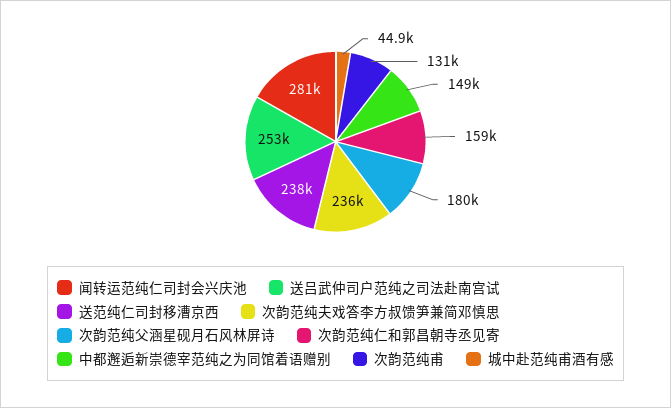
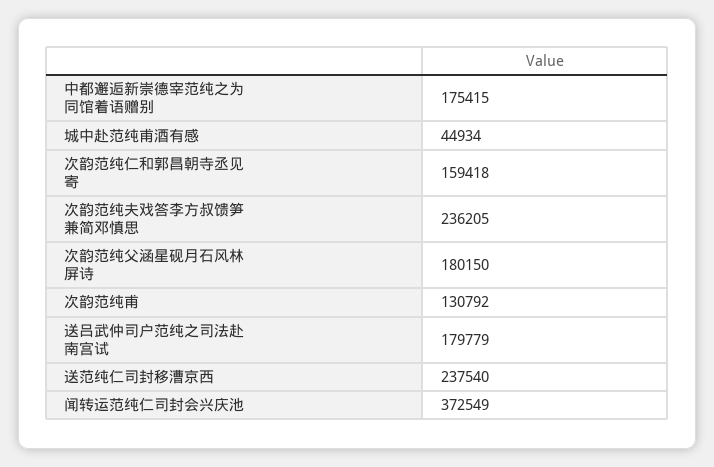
  {
-   "闻转运范纯仁司封会兴庆池": 281000,
+   "闻转运范纯仁司封会兴庆池": 372549,
-   "送吕武仲司户范纯之司法赴南宫试": 253000,
+   "送吕武仲司户范纯之司法赴南宫试": 179779,
    "送范纯仁司封移漕京西": 237540,
    "次韵范纯夫戏答李方叔馈笋兼简邓慎思": 236205,
    "次韵范纯父涵星砚月石风林屏诗": 180150,
    "次韵范纯仁和郭昌朝寺丞见寄": 159418,
-   "中都邂逅新崇德宰范纯之为同馆着语赠别": 149000,
+   "中都邂逅新崇德宰范纯之为同馆着语赠别": 175415,
    "次韵范纯甫": 130792,
    "城中赴范纯甫酒有感": 44934
  }

